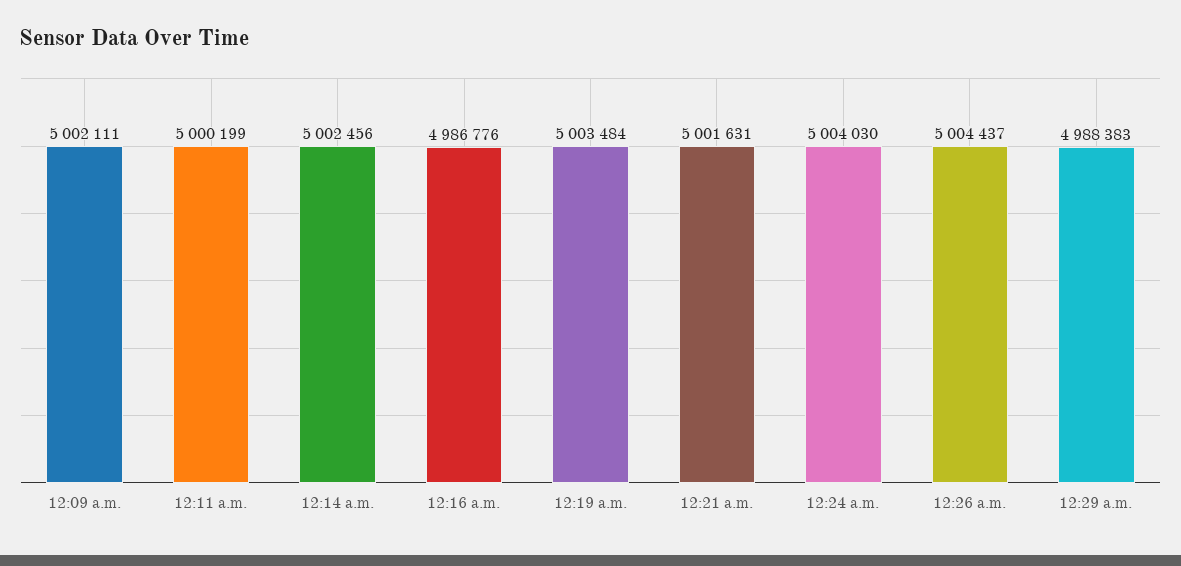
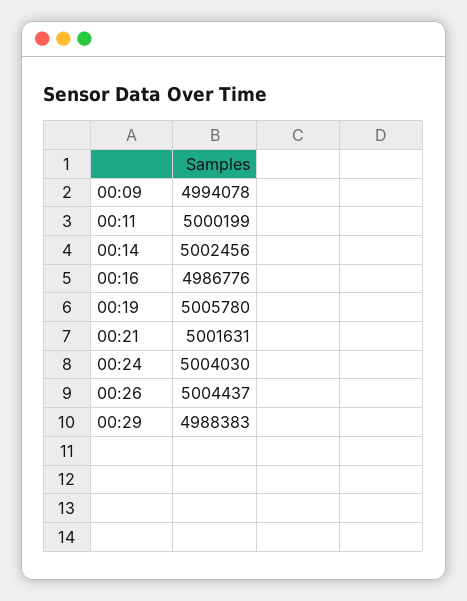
  {
-   "12:09 a.m.": 5002111,
+   "12:09 a.m.": 4994078,
    "12:11 a.m.": 5000199,
    "12:14 a.m.": 5002456,
    "12:16 a.m.": 4986776,
-   "12:19 a.m.": 5003484,
+   "12:19 a.m.": 5005780,
    "12:21 a.m.": 5001631,
    "12:24 a.m.": 5004030,
    "12:26 a.m.": 5004437,
    "12:29 a.m.": 4988383
  }

